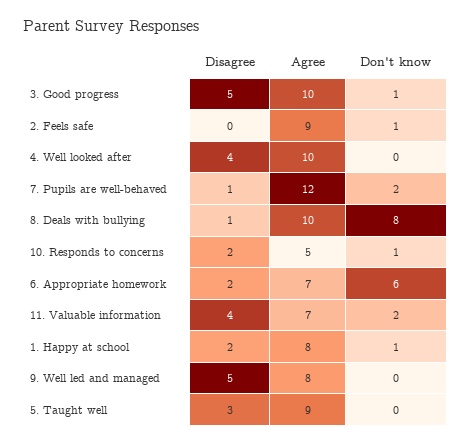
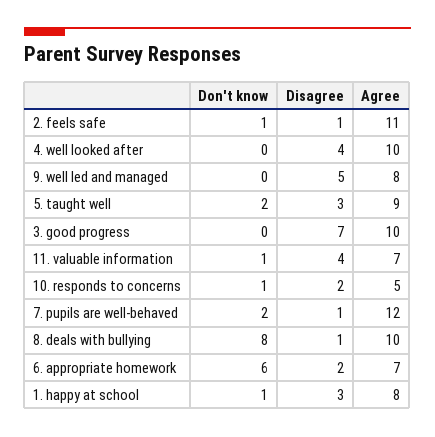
  {
    "Disagree": {
-     "3. Good progress": 5,
+     "3. Good progress": 7,
-     "2. Feels safe": 0,
+     "2. Feels safe": 1,
      "4. Well looked after": 4,
      "7. Pupils are well-behaved": 1,
      "8. Deals with bullying": 1,
      "10. Responds to concerns": 2,
      "6. Appropriate homework": 2,
      "11. Valuable information": 4,
-     "1. Happy at school": 2,
+     "1. Happy at school": 3,
      "9. Well led and managed": 5,
      "5. Taught well": 3
    },
    "Agree": {
      "3. Good progress": 10,
-     "2. Feels safe": 9,
+     "2. Feels safe": 11,
      "4. Well looked after": 10,
      "7. Pupils are well-behaved": 12,
      "8. Deals with bullying": 10,
      "10. Responds to concerns": 5,
      "6. Appropriate homework": 7,
      "11. Valuable information": 7,
      "1. Happy at school": 8,
      "9. Well led and managed": 8,
      "5. Taught well": 9
    },
    "Don't know": {
-     "3. Good progress": 1,
+     "3. Good progress": 0,
      "2. Feels safe": 1,
      "4. Well looked after": 0,
      "7. Pupils are well-behaved": 2,
      "8. Deals with bullying": 8,
      "10. Responds to concerns": 1,
      "6. Appropriate homework": 6,
-     "11. Valuable information": 2,
+     "11. Valuable information": 1,
      "1. Happy at school": 1,
      "9. Well led and managed": 0,
-     "5. Taught well": 0
+     "5. Taught well": 2
    }
  }

